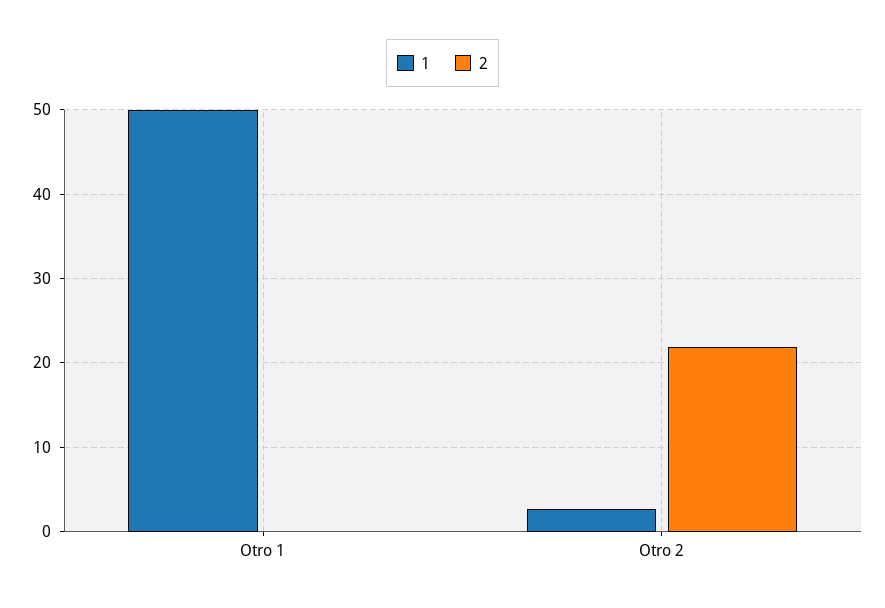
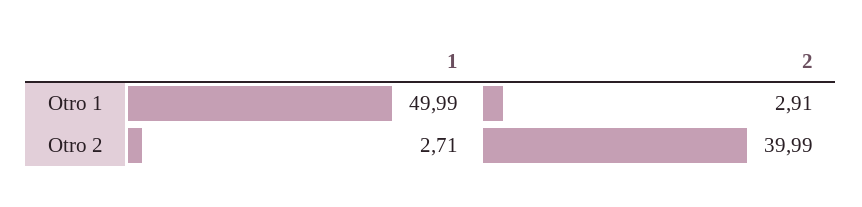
  {
    "1": {
      "Otro 1": 49.99,
      "Otro 2": 2.71
    },
    "2": {
-     "Otro 1": 0,
+     "Otro 1": 2.91,
-     "Otro 2": 22
+     "Otro 2": 39.99
    }
  }

